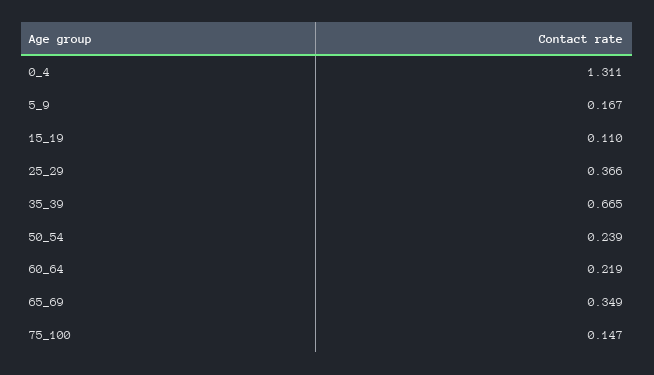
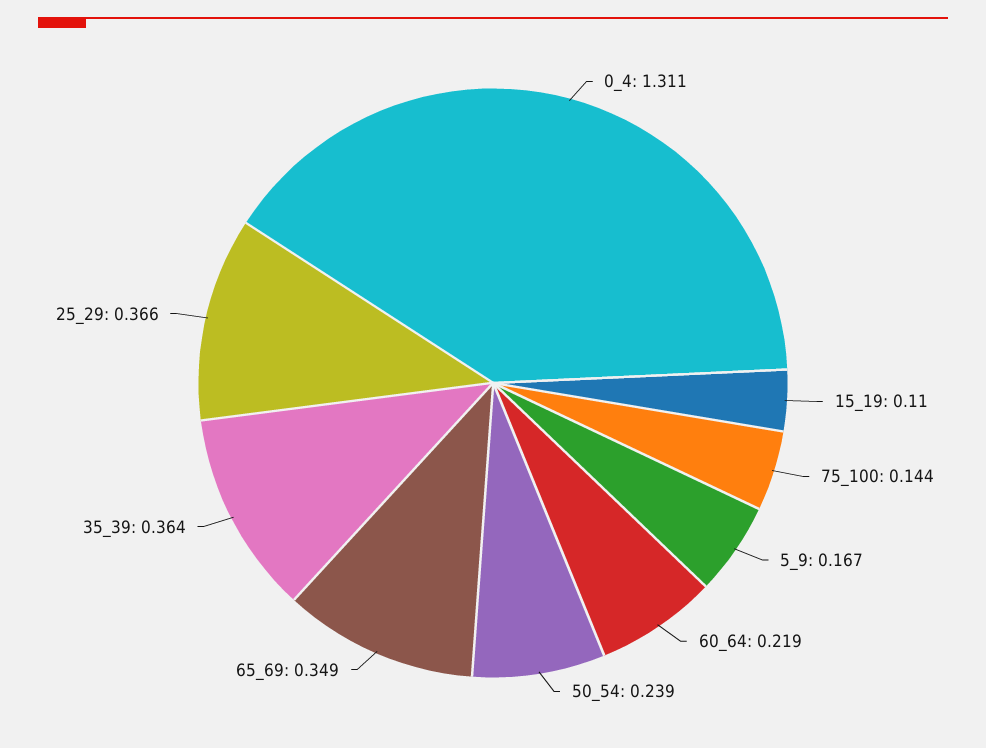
  {
    "0_4": 1.311,
    "5_9": 0.167,
    "15_19": 0.11,
    "25_29": 0.366,
-   "35_39": 0.665,
+   "35_39": 0.364,
    "50_54": 0.239,
    "60_64": 0.219,
    "65_69": 0.349,
-   "75_100": 0.147
+   "75_100": 0.144
  }

